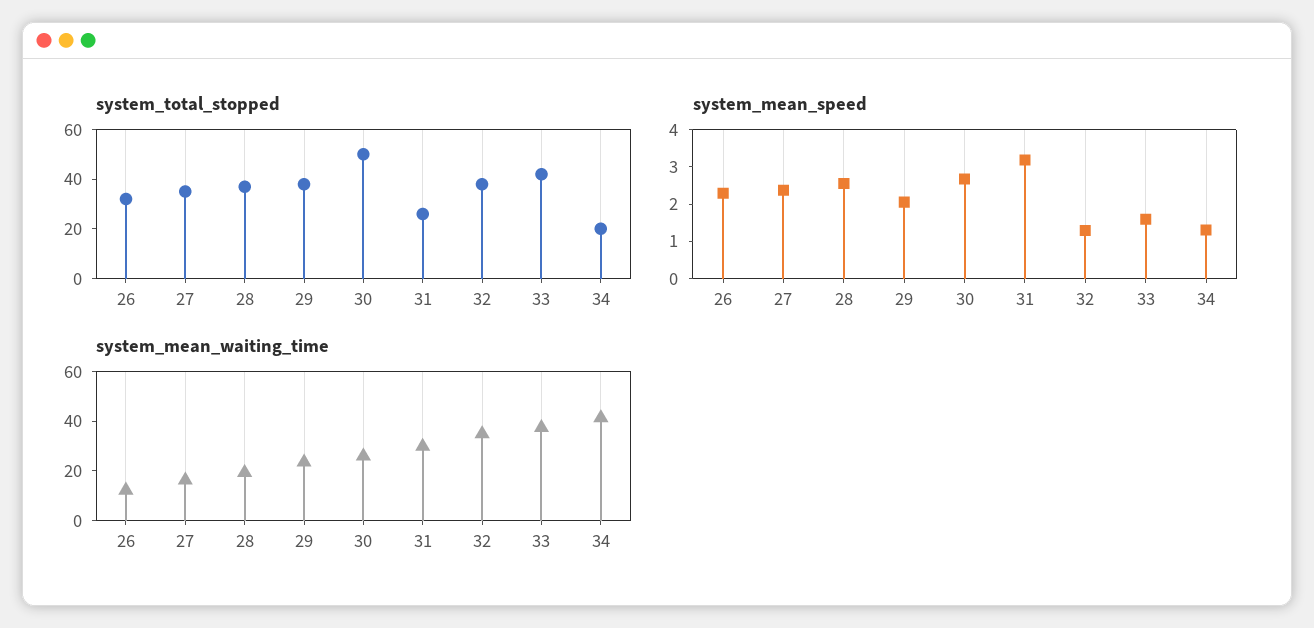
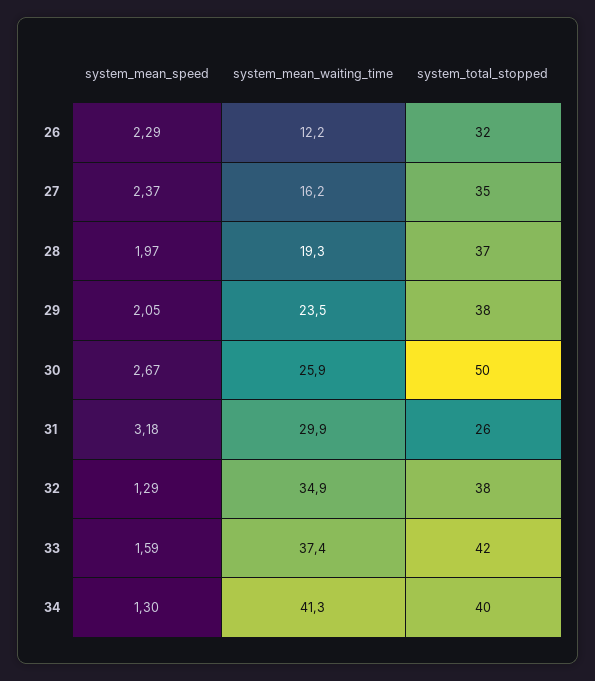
  {
    "system_total_stopped": {
      "26": 32,
      "27": 35,
      "28": 37,
      "29": 38,
      "30": 50,
      "31": 26,
      "32": 38,
      "33": 42,
-     "34": 20
+     "34": 40
    },
    "system_mean_speed": {
      "26": 2.29,
      "27": 2.37,
-     "28": 2.5,
+     "28": 1.97,
      "29": 2.05,
      "30": 2.67,
      "31": 3.18,
      "32": 1.29,
      "33": 1.59,
      "34": 1.3
    },
    "system_mean_waiting_time": {
      "26": 12.2,
      "27": 16.2,
      "28": 19.3,
      "29": 23.5,
      "30": 25.9,
      "31": 29.9,
      "32": 34.9,
      "33": 37.4,
      "34": 41.3
    }
  }

